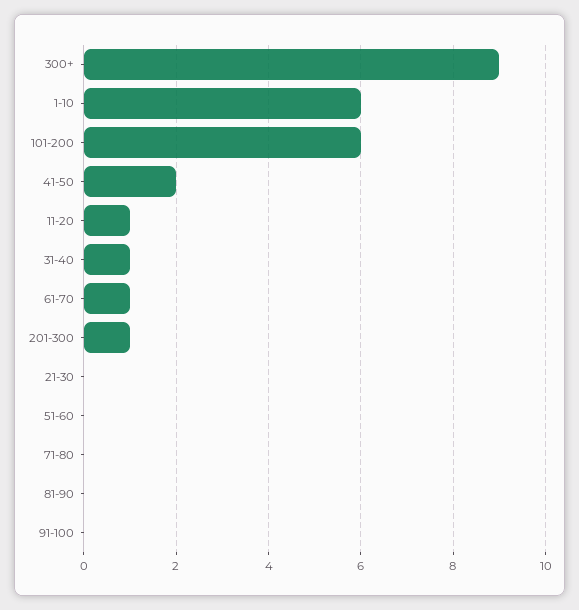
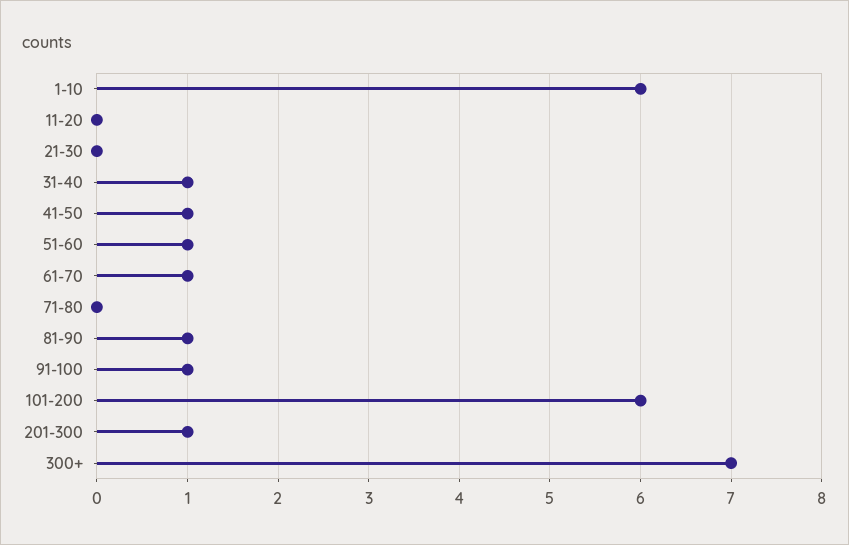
  {
-   "300+": 9,
+   "300+": 7,
    "1-10": 6,
    "101-200": 6,
-   "41-50": 2,
+   "41-50": 1,
-   "11-20": 1,
+   "11-20": 0,
    "31-40": 1,
    "61-70": 1,
    "201-300": 1,
    "21-30": 0,
-   "51-60": 0,
+   "51-60": 1,
    "71-80": 0,
-   "81-90": 0,
+   "81-90": 1,
-   "91-100": 0
+   "91-100": 1
  }

